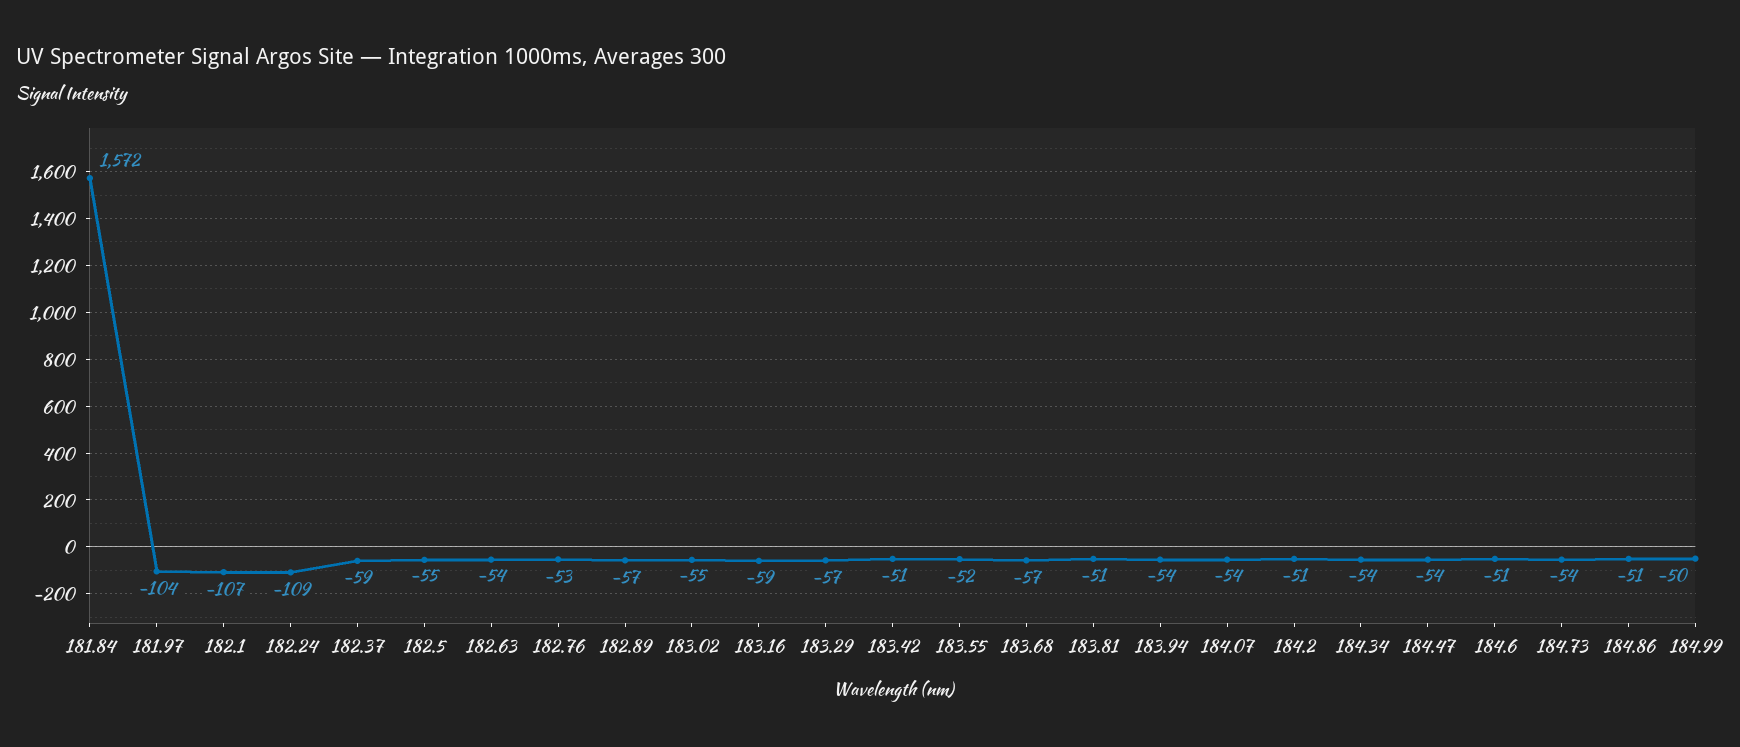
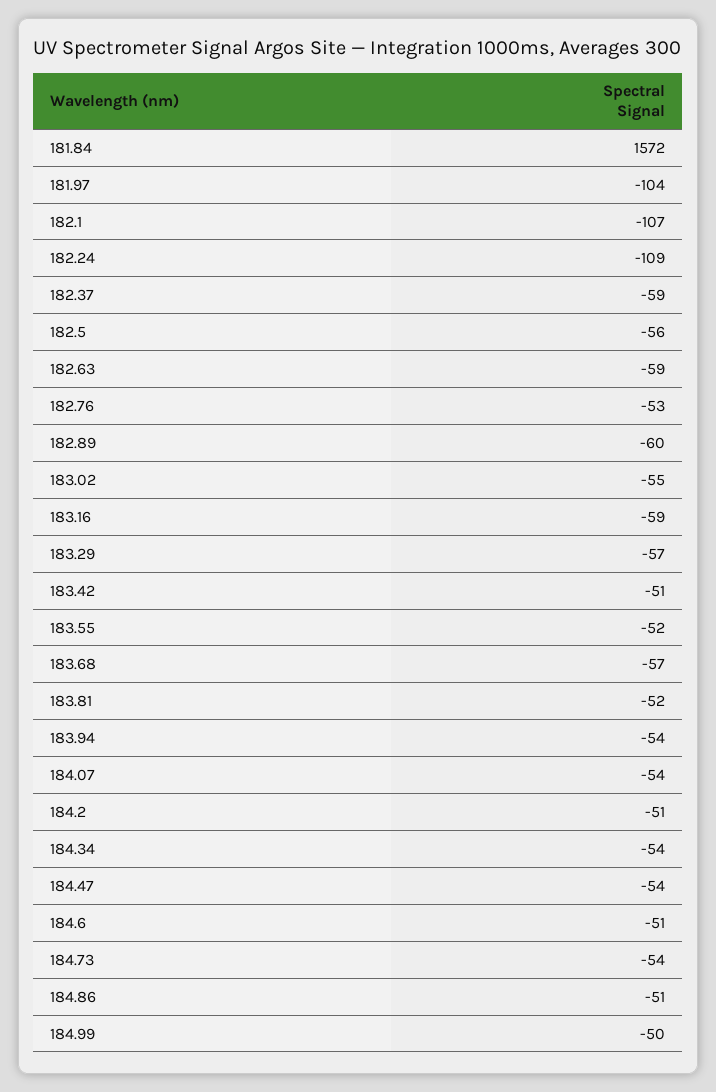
  {
    "181.84": 1572,
    "181.97": -104,
    "182.1": -107,
    "182.24": -109,
    "182.37": -59,
-   "182.5": -55,
+   "182.5": -56,
-   "182.63": -54,
+   "182.63": -59,
    "182.76": -53,
-   "182.89": -57,
+   "182.89": -60,
    "183.02": -55,
    "183.16": -59,
    "183.29": -57,
    "183.42": -51,
    "183.55": -52,
    "183.68": -57,
-   "183.81": -51,
+   "183.81": -52,
    "183.94": -54,
    "184.07": -54,
    "184.2": -51,
    "184.34": -54,
    "184.47": -54,
    "184.6": -51,
    "184.73": -54,
    "184.86": -51,
    "184.99": -50
  }

